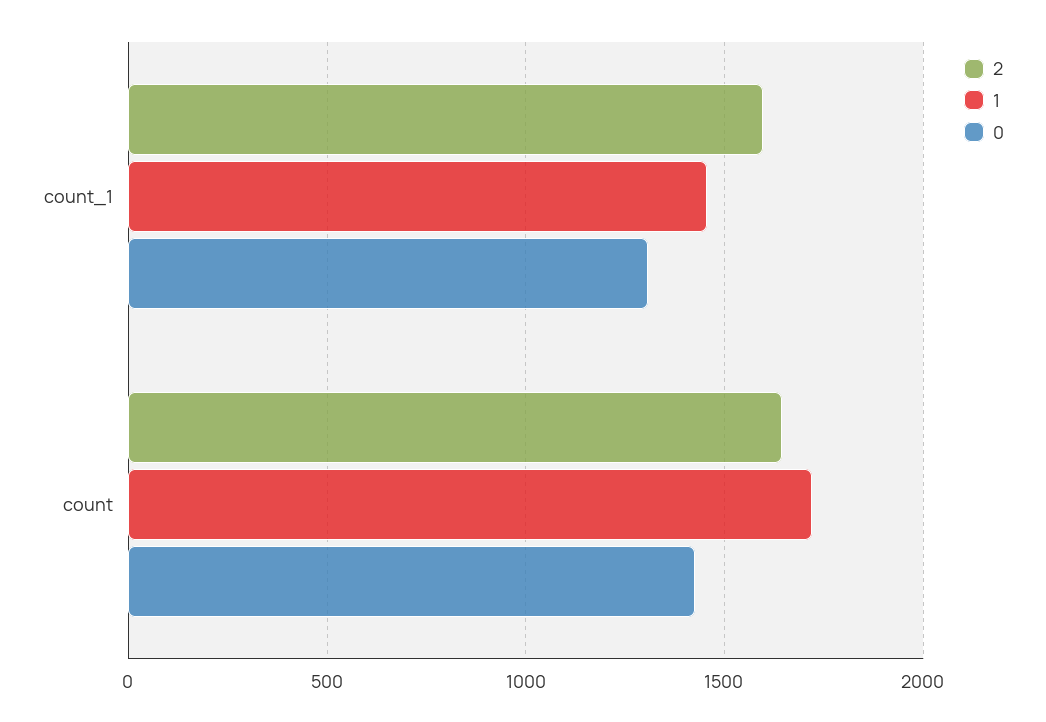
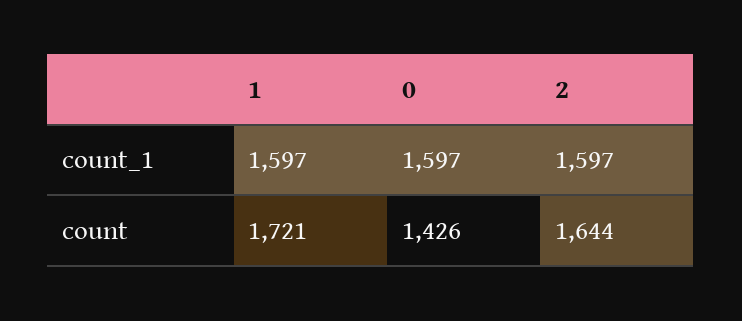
  {
    "2": {
      "count_1": 1597,
      "count": 1644
    },
    "1": {
-     "count_1": 1450,
+     "count_1": 1597,
      "count": 1721
    },
    "0": {
-     "count_1": 1300,
+     "count_1": 1597,
      "count": 1426
    }
  }

